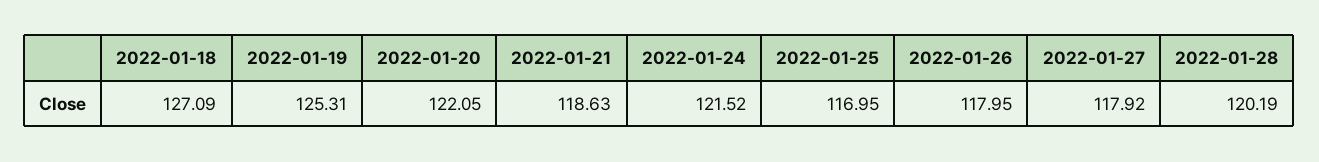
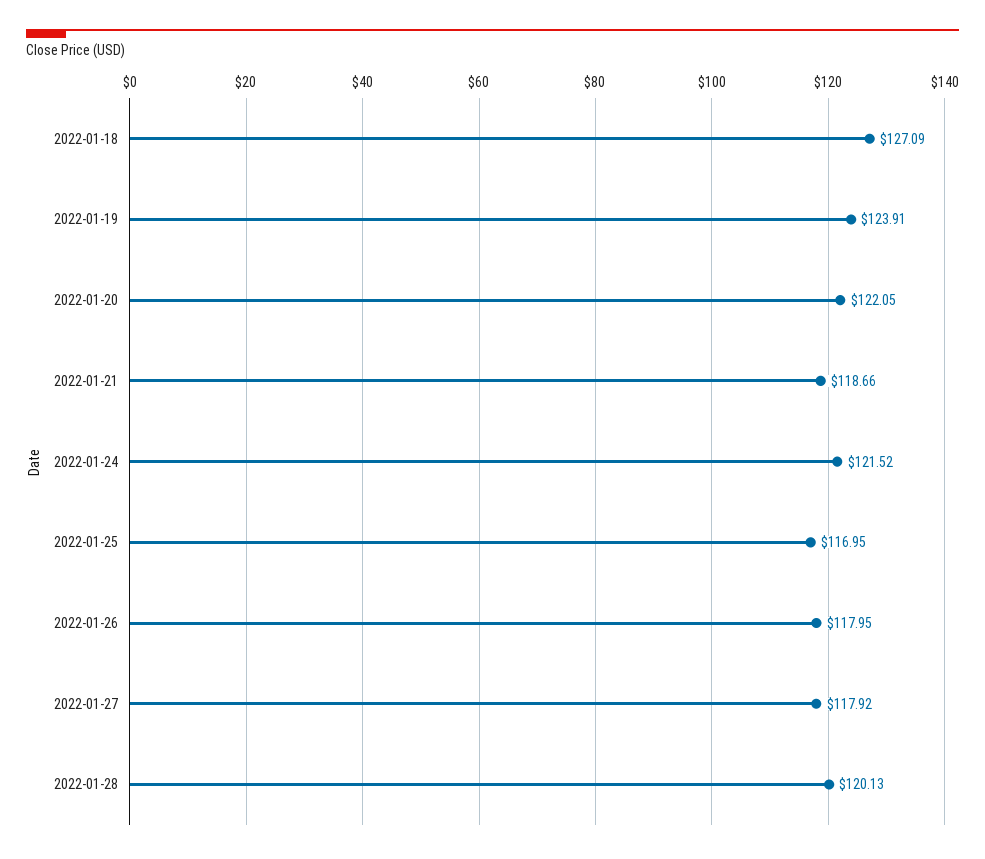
  {
    "2022-01-18": 127.09,
-   "2022-01-19": 125.31,
+   "2022-01-19": 123.91,
    "2022-01-20": 122.05,
-   "2022-01-21": 118.63,
+   "2022-01-21": 118.66,
    "2022-01-24": 121.52,
    "2022-01-25": 116.95,
    "2022-01-26": 117.95,
    "2022-01-27": 117.92,
-   "2022-01-28": 120.19
+   "2022-01-28": 120.13
  }

